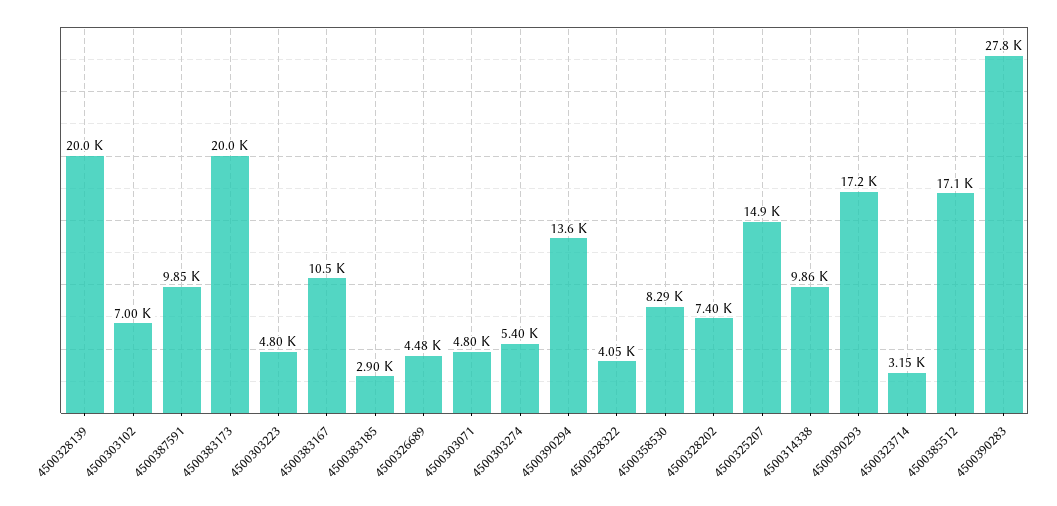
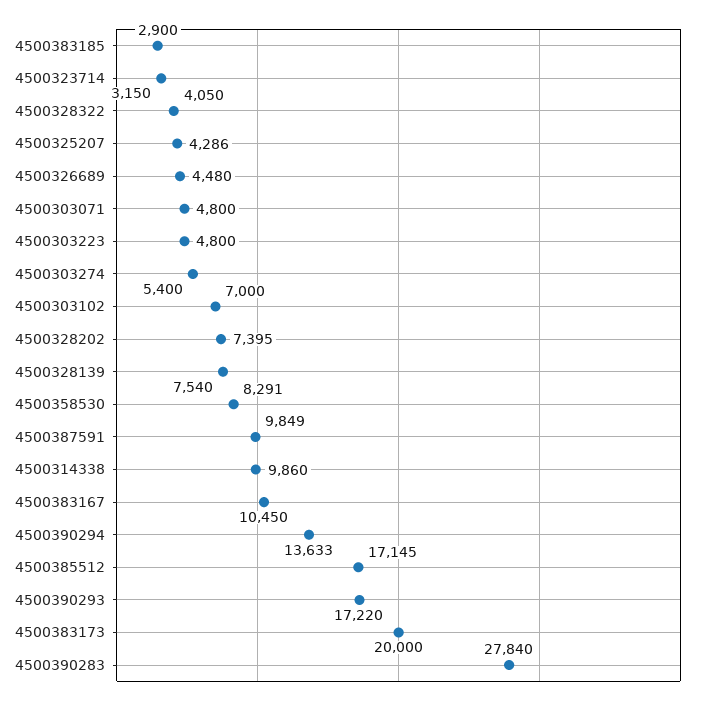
  {
-   "4500328139": 20000,
+   "4500328139": 7540,
    "4500303102": 7000,
    "4500387591": 9849,
    "4500383173": 20000,
    "4500303223": 4800,
    "4500383167": 10450,
    "4500383185": 2900,
    "4500326689": 4480,
    "4500303071": 4800,
    "4500303274": 5400,
    "4500390294": 13633,
    "4500328322": 4050,
    "4500358530": 8291,
    "4500328202": 7395,
-   "4500325207": 14900,
+   "4500325207": 4286,
    "4500314338": 9860,
    "4500390293": 17220,
    "4500323714": 3150,
    "4500385512": 17145,
    "4500390283": 27840
  }

